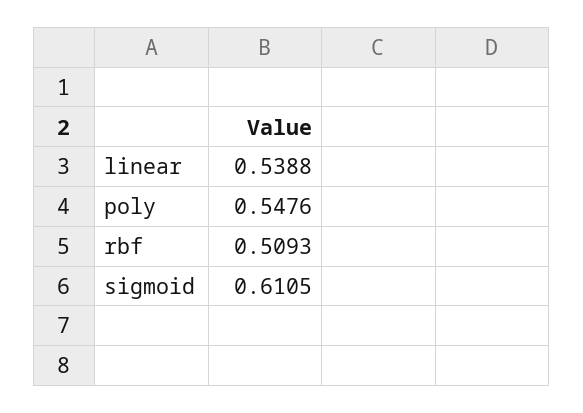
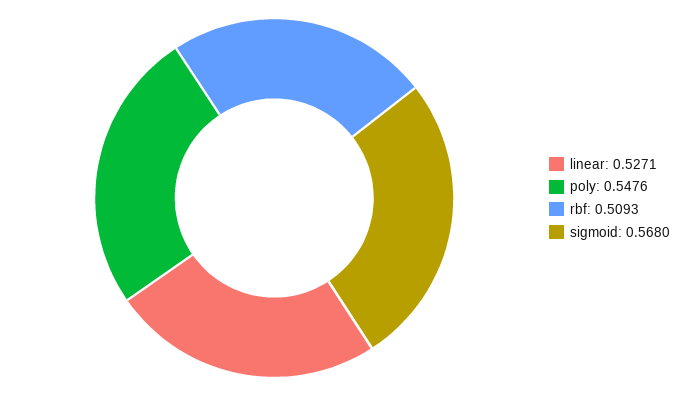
  {
-   "linear": 0.5388,
+   "linear": 0.5271,
    "poly": 0.5476,
    "rbf": 0.5093,
-   "sigmoid": 0.6105
+   "sigmoid": 0.568
  }

